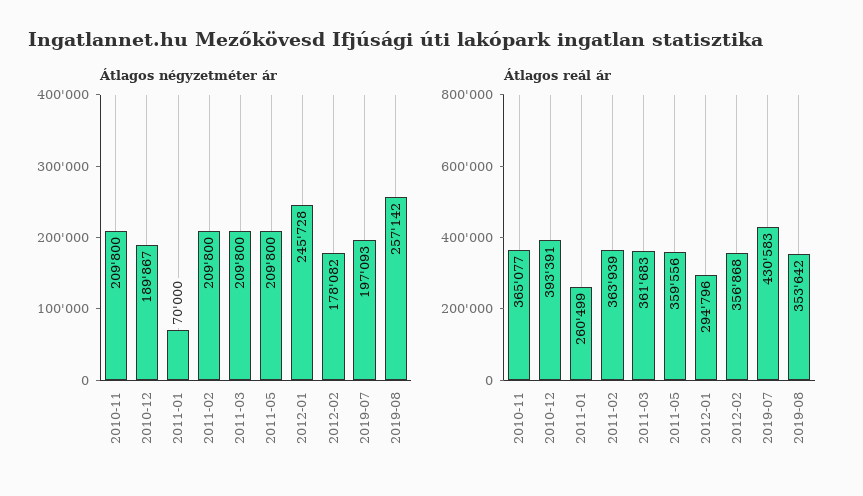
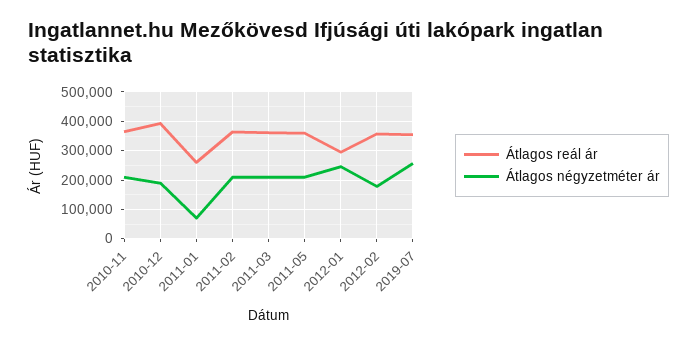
  {
    "Átlagos négyzetméter ár": {
      "2010-11": 209800,
      "2010-12": 189867,
      "2011-01": 70000,
      "2011-02": 209800,
      "2011-03": 209800,
      "2011-05": 209800,
      "2012-01": 245728,
      "2012-02": 178082,
-     "2019-07": 197093,
+     "2019-07": 250000
-     "2019-08": 257142
    },
    "Átlagos reál ár": {
      "2010-11": 365077,
      "2010-12": 393391,
      "2011-01": 260499,
      "2011-02": 363939,
      "2011-03": 361683,
      "2011-05": 359556,
      "2012-01": 294796,
      "2012-02": 356868,
-     "2019-07": 430583,
+     "2019-07": 350000
-     "2019-08": 353642
    }
  }

